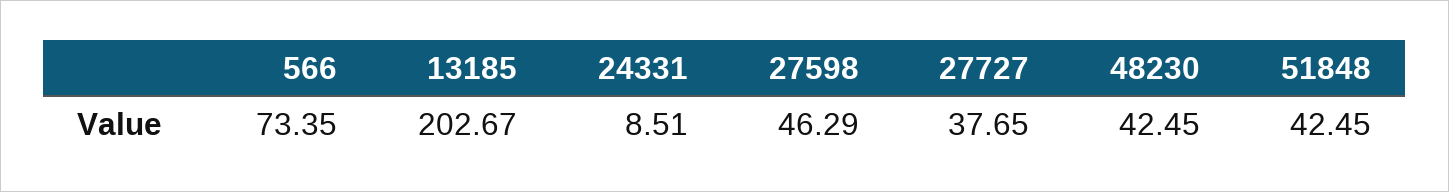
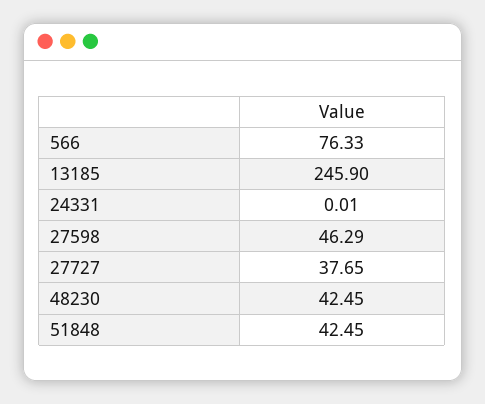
  {
-   "566": 73.35,
+   "566": 76.33,
-   "13185": 202.67,
+   "13185": 245.9,
-   "24331": 8.51,
+   "24331": 0.01,
    "27598": 46.29,
    "27727": 37.65,
    "48230": 42.45,
    "51848": 42.45
  }

